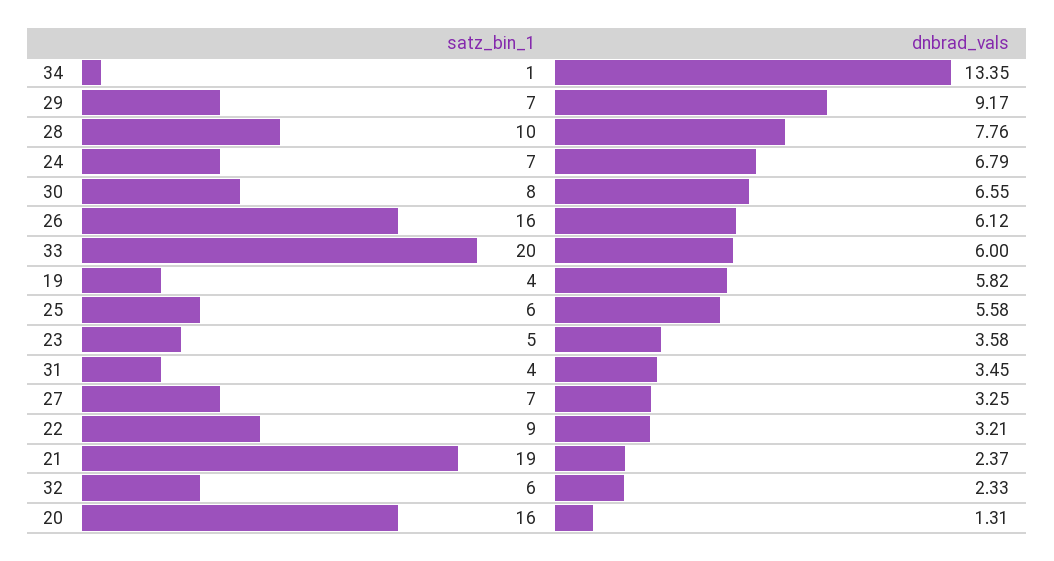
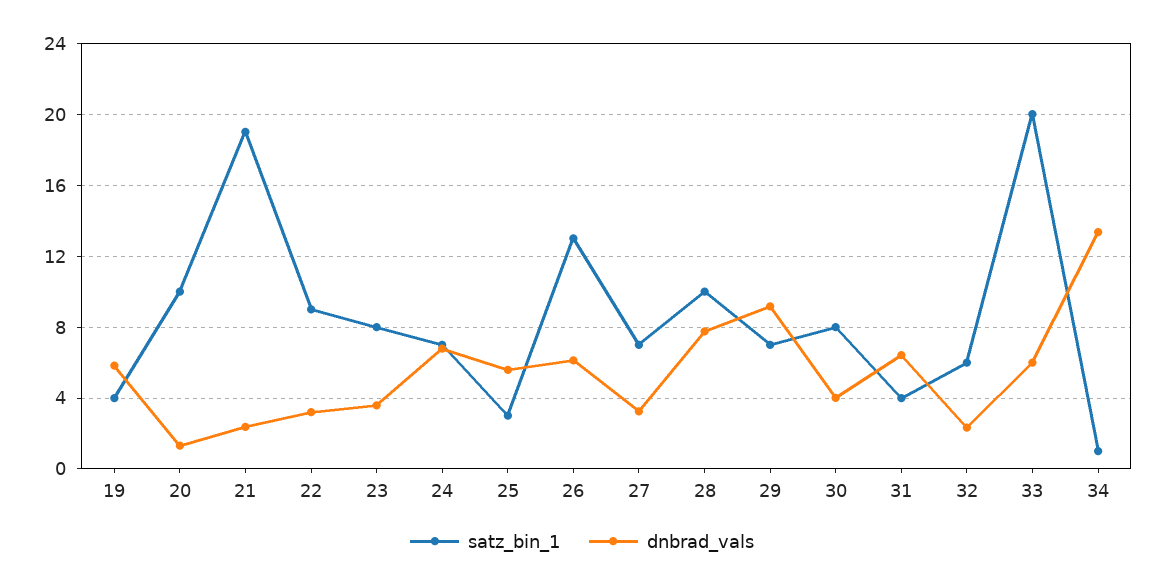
  {
    "satz_bin_1": {
      "34": 1,
      "29": 7,
      "28": 10,
      "24": 7,
      "30": 8,
-     "26": 16,
+     "26": 13,
      "33": 20,
      "19": 4,
-     "25": 6,
+     "25": 3,
-     "23": 5,
+     "23": 8,
      "31": 4,
      "27": 7,
      "22": 9,
      "21": 19,
      "32": 6,
-     "20": 16
+     "20": 10
    },
    "dnbrad_vals": {
      "34": 13.35,
      "29": 9.17,
      "28": 7.76,
      "24": 6.79,
-     "30": 6.55,
+     "30": 4,
      "26": 6.12,
      "33": 6,
      "19": 5.82,
      "25": 5.58,
      "23": 3.58,
-     "31": 3.45,
+     "31": 6.5,
      "27": 3.25,
      "22": 3.21,
      "21": 2.37,
      "32": 2.33,
      "20": 1.31
    }
  }

